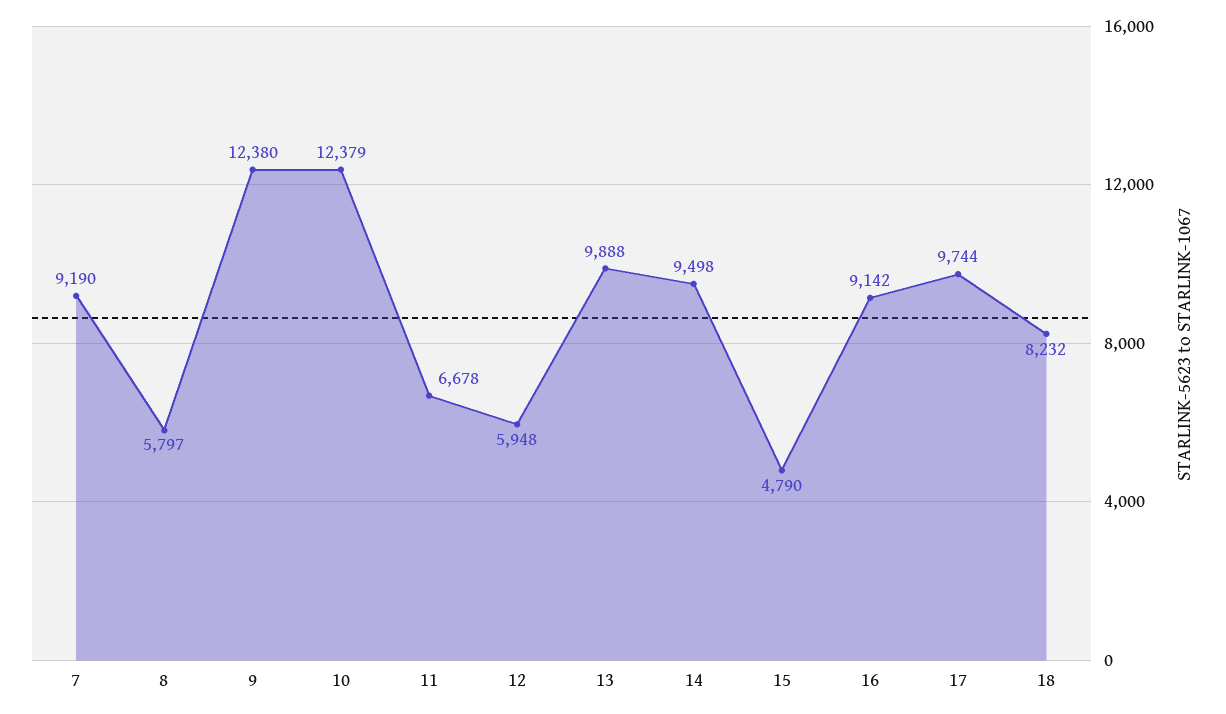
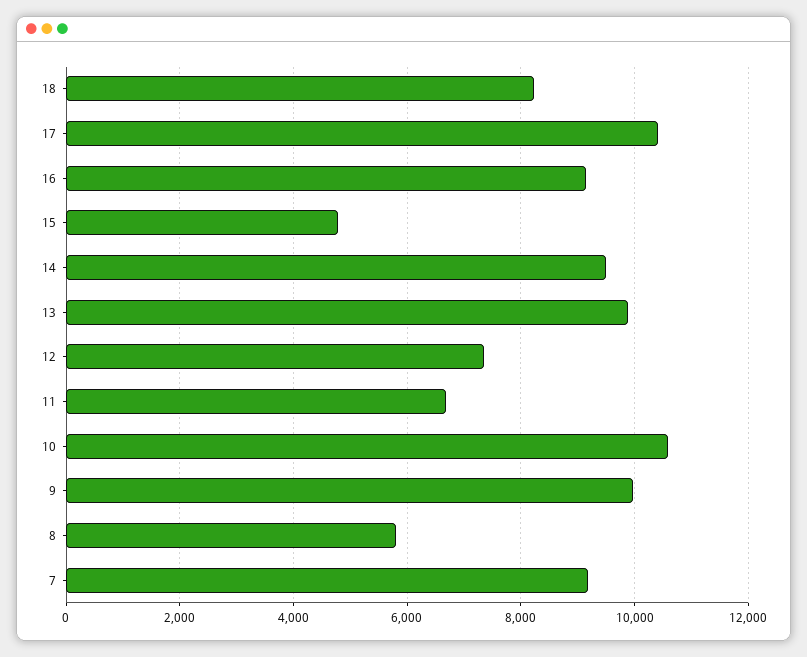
  {
    "7": 9190,
    "8": 5797,
-   "9": 12380,
+   "9": 10000,
-   "10": 12379,
+   "10": 10600,
    "11": 6678,
-   "12": 5948,
+   "12": 7400,
    "13": 9888,
    "14": 9498,
    "15": 4790,
    "16": 9142,
-   "17": 9744,
+   "17": 10400,
    "18": 8232
  }

